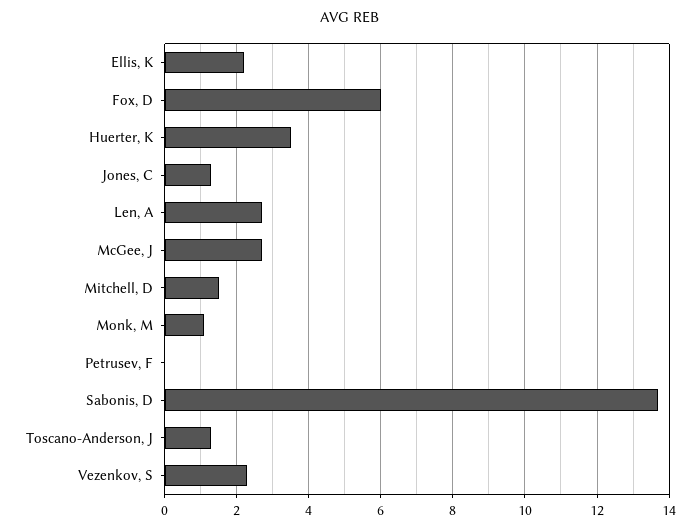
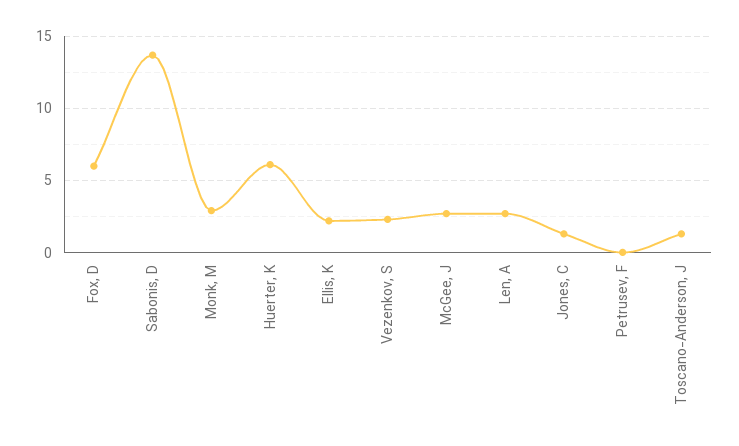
  {
    "Ellis, K": 2,
    "Fox, D": 6,
-   "Huerter, K": 3.5,
+   "Huerter, K": 6,
    "Jones, C": 1.5,
    "Len, A": 2.5,
    "McGee, J": 2.5,
-   "Mitchell, D": 1.5,
-   "Monk, M": 1,
+   "Monk, M": 3,
    "Petrusev, F": 0,
    "Sabonis, D": 13.5,
    "Toscano-Anderson, J": 1.5,
    "Vezenkov, S": 2.5
  }

